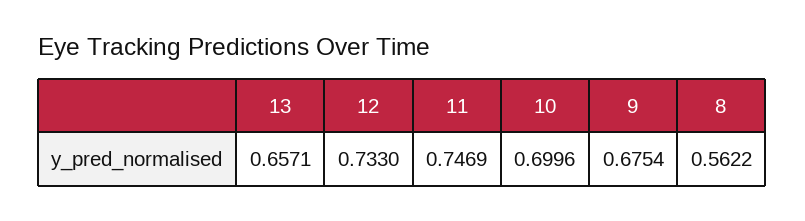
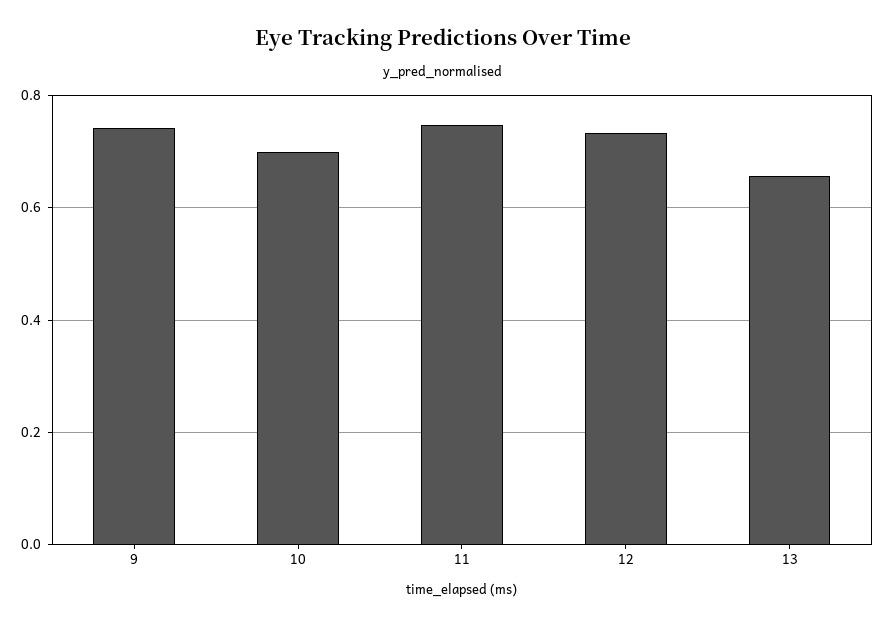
  {
    "13": 0.6571,
    "12": 0.733,
    "11": 0.7469,
    "10": 0.6996,
-   "9": 0.6754,
+   "9": 0.74
-   "8": 0.5622
  }

